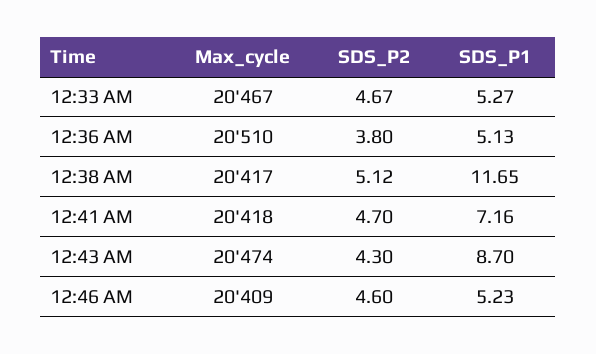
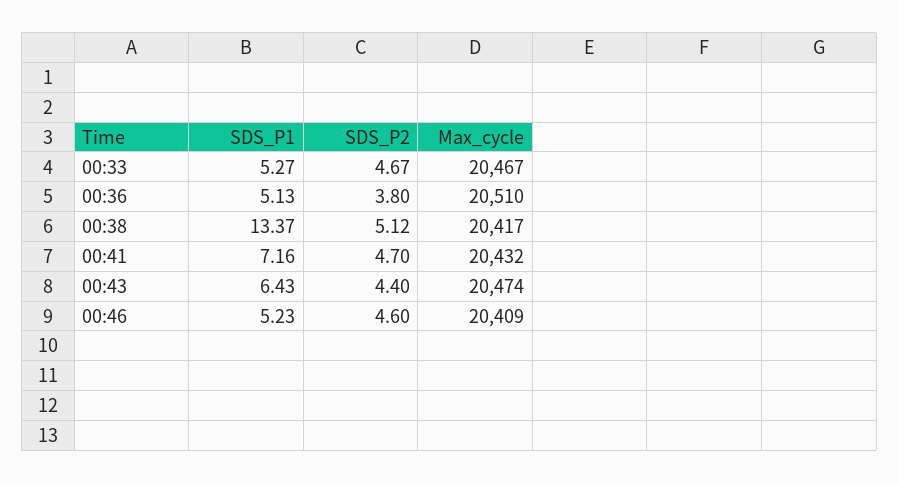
  {
    "Max_cycle": {
      "12:33 AM": 20467,
      "12:36 AM": 20510,
      "12:38 AM": 20417,
-     "12:41 AM": 20418,
+     "12:41 AM": 20432,
      "12:43 AM": 20474,
      "12:46 AM": 20409
    },
    "SDS_P2": {
      "12:33 AM": 4.67,
      "12:36 AM": 3.8,
      "12:38 AM": 5.12,
      "12:41 AM": 4.7,
-     "12:43 AM": 4.3,
+     "12:43 AM": 4.4,
      "12:46 AM": 4.6
    },
    "SDS_P1": {
      "12:33 AM": 5.27,
      "12:36 AM": 5.13,
-     "12:38 AM": 11.65,
+     "12:38 AM": 13.37,
      "12:41 AM": 7.16,
-     "12:43 AM": 8.7,
+     "12:43 AM": 6.43,
      "12:46 AM": 5.23
    }
  }

